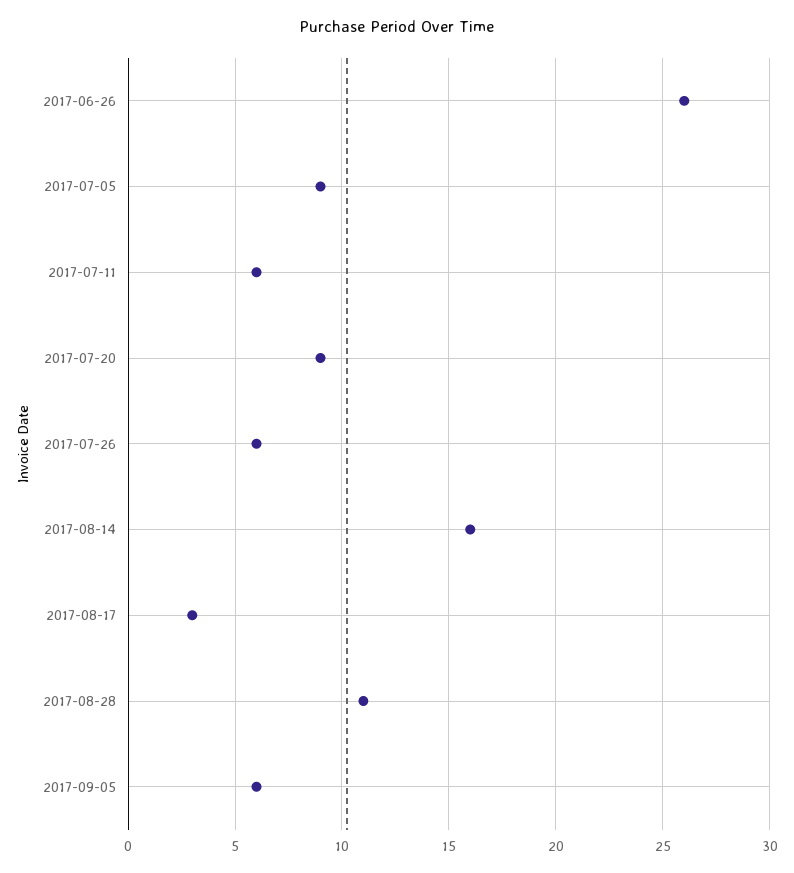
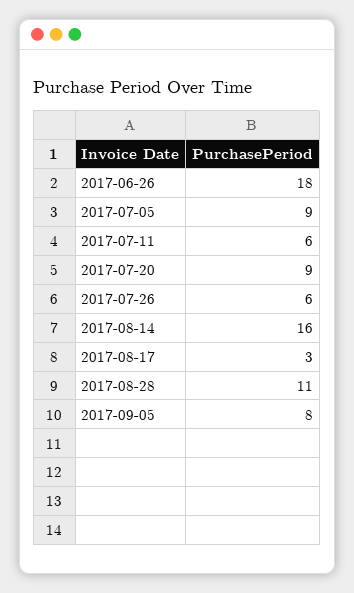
  {
-   "2017-06-26": 26,
+   "2017-06-26": 18,
    "2017-07-05": 9,
    "2017-07-11": 6,
    "2017-07-20": 9,
    "2017-07-26": 6,
    "2017-08-14": 16,
    "2017-08-17": 3,
    "2017-08-28": 11,
-   "2017-09-05": 6
+   "2017-09-05": 8
  }

